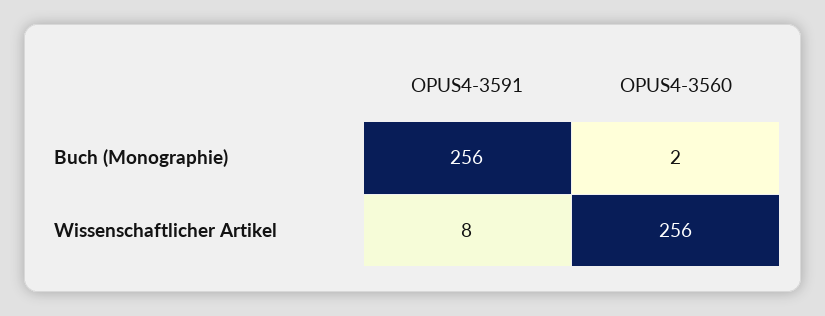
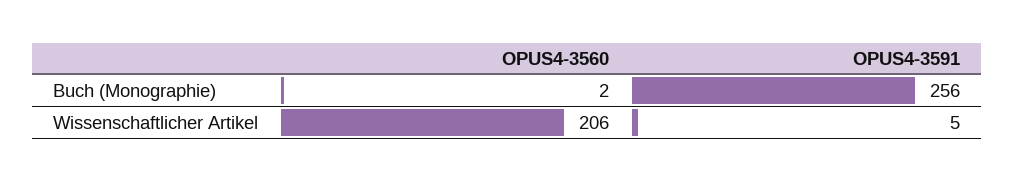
  {
    "OPUS4-3591": {
      "Buch (Monographie)": 256,
-     "Wissenschaftlicher Artikel": 8
+     "Wissenschaftlicher Artikel": 5
    },
    "OPUS4-3560": {
      "Buch (Monographie)": 2,
-     "Wissenschaftlicher Artikel": 256
+     "Wissenschaftlicher Artikel": 206
    }
  }

